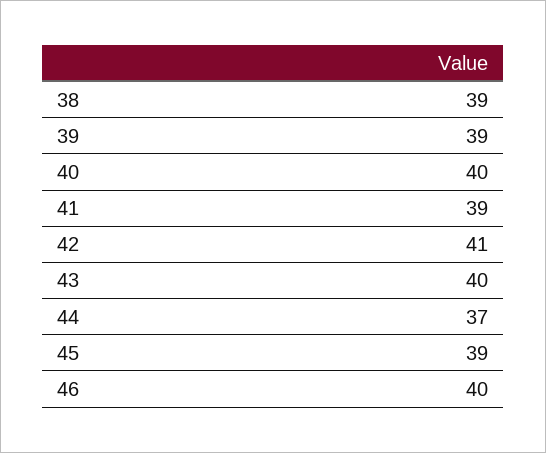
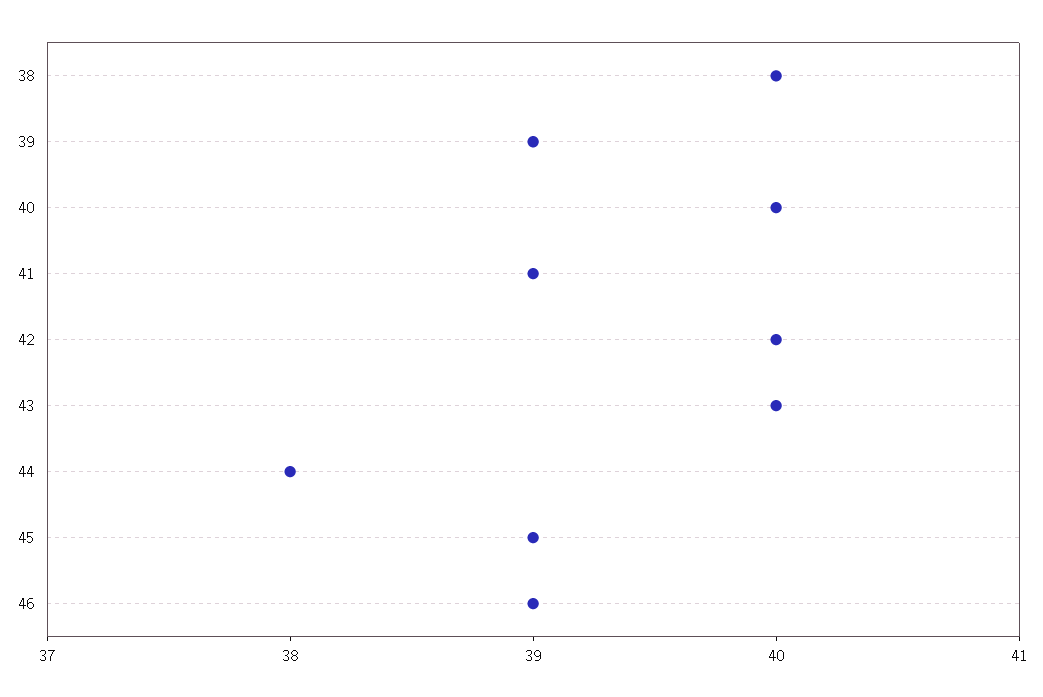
  {
-   "38": 39,
+   "38": 40,
    "39": 39,
    "40": 40,
    "41": 39,
-   "42": 41,
+   "42": 40,
    "43": 40,
-   "44": 37,
+   "44": 38,
    "45": 39,
-   "46": 40
+   "46": 39
  }

